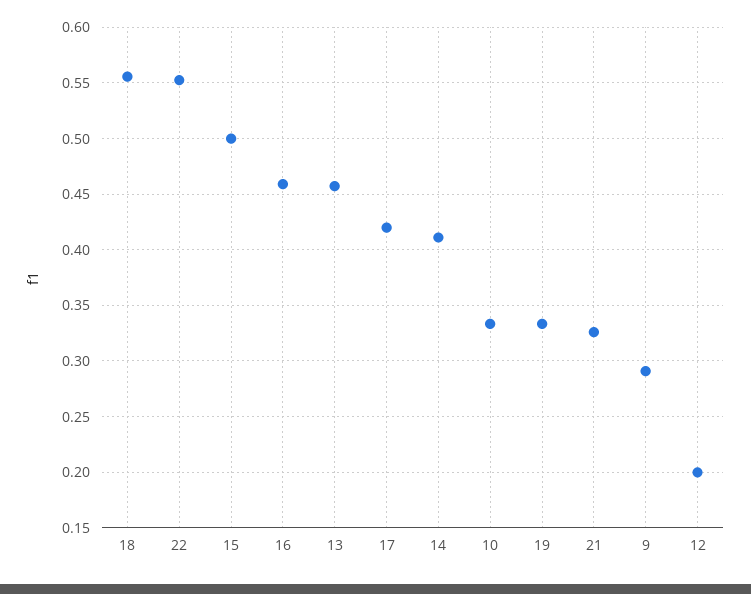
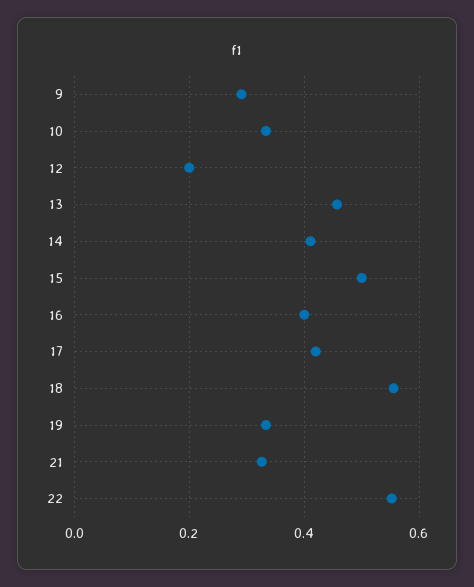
  {
    "18": 0.56,
    "22": 0.55,
    "15": 0.5,
-   "16": 0.46,
+   "16": 0.4,
    "13": 0.46,
    "17": 0.42,
    "14": 0.41,
    "10": 0.33,
    "19": 0.33,
    "21": 0.33,
    "9": 0.29,
    "12": 0.2
  }

